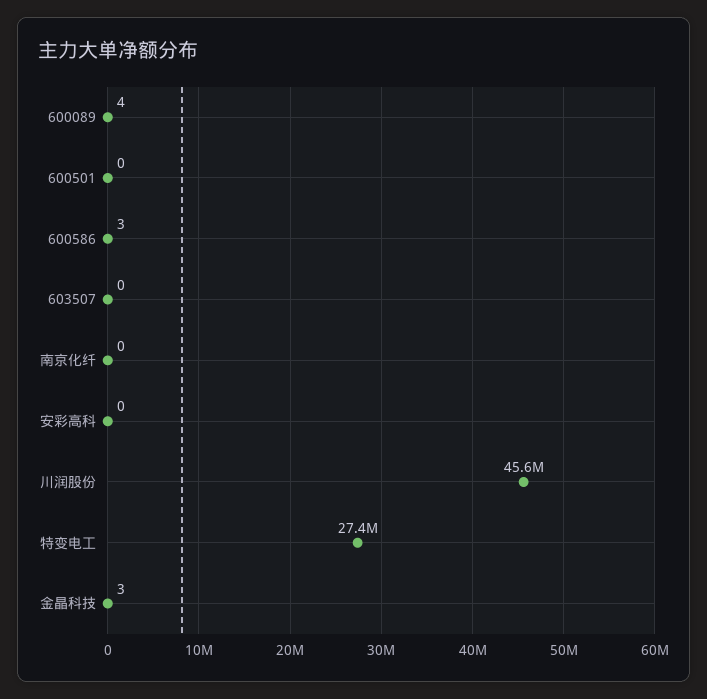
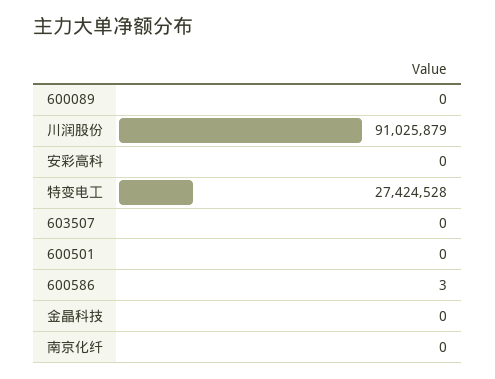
  {
-   "600089": 4,
+   "600089": 0,
    "600501": 0,
    "600586": 3,
    "603507": 0,
    "南京化纤": 0,
    "安彩高科": 0,
-   "川润股份": 45600000,
+   "川润股份": 91025879,
    "特变电工": 27424528,
-   "金晶科技": 3
+   "金晶科技": 0
  }

